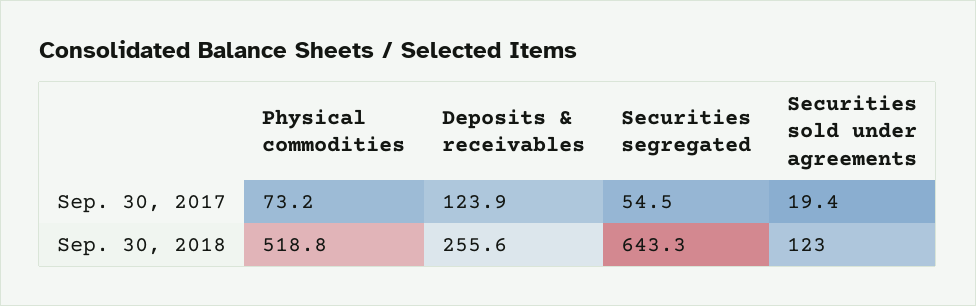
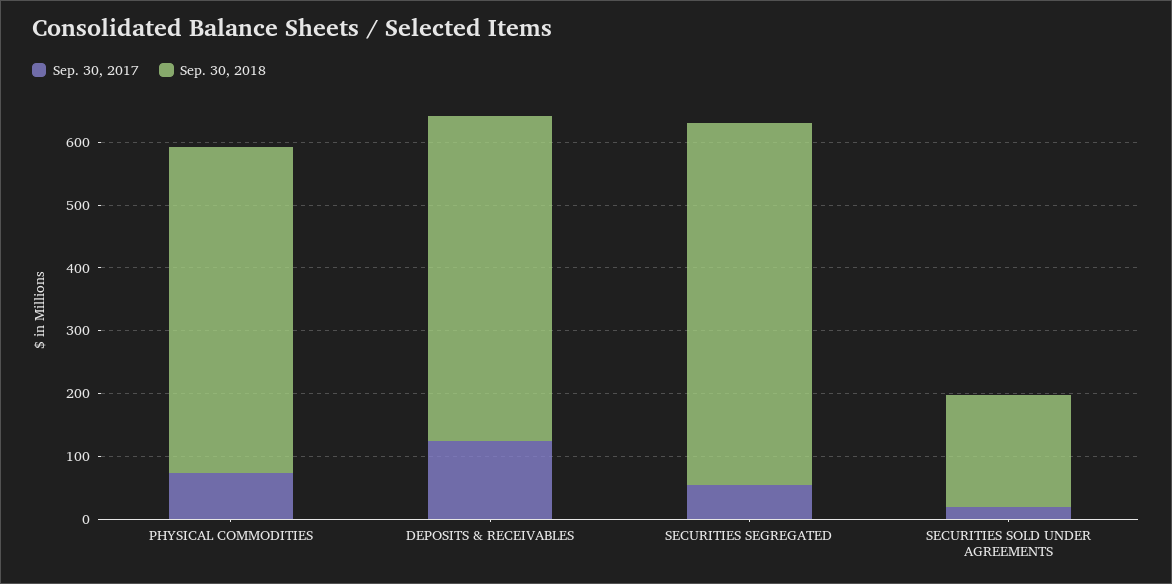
  {
    "Sep. 30, 2017": {
      "Physical commodities": 73.2,
      "Deposits & receivables": 123.9,
      "Securities segregated": 54.5,
      "Securities sold under agreements": 19.4
    },
    "Sep. 30, 2018": {
      "Physical commodities": 518.8,
-     "Deposits & receivables": 255.6,
+     "Deposits & receivables": 520,
-     "Securities segregated": 643.3,
+     "Securities segregated": 580,
-     "Securities sold under agreements": 123
+     "Securities sold under agreements": 180
    }
  }

